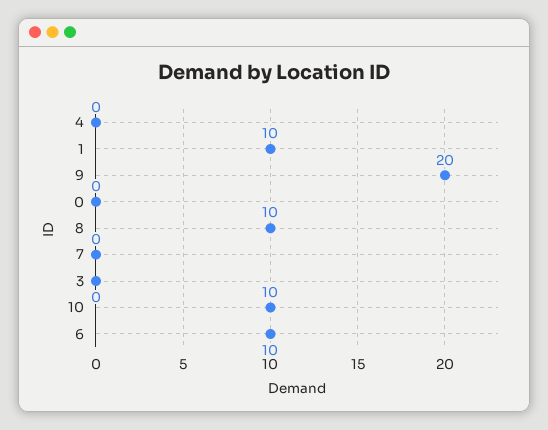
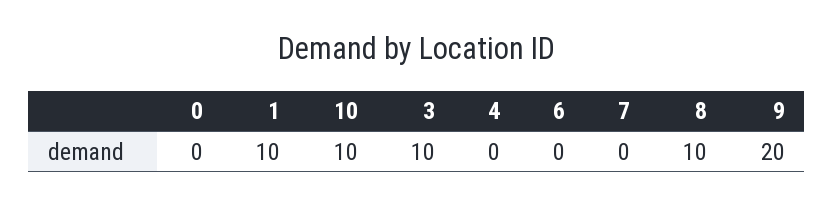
  {
    "4": 0,
    "1": 10,
    "9": 20,
    "0": 0,
    "8": 10,
    "7": 0,
-   "3": 0,
+   "3": 10,
    "10": 10,
-   "6": 10
+   "6": 0
  }

